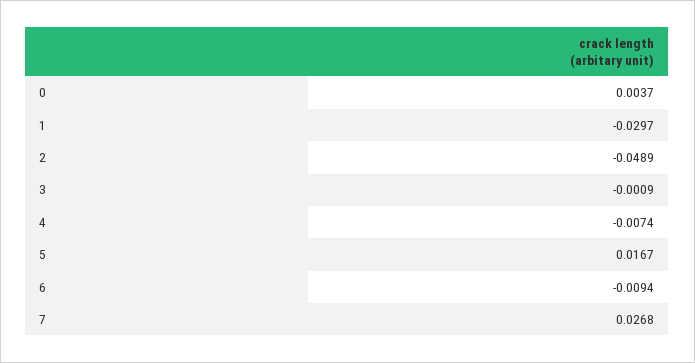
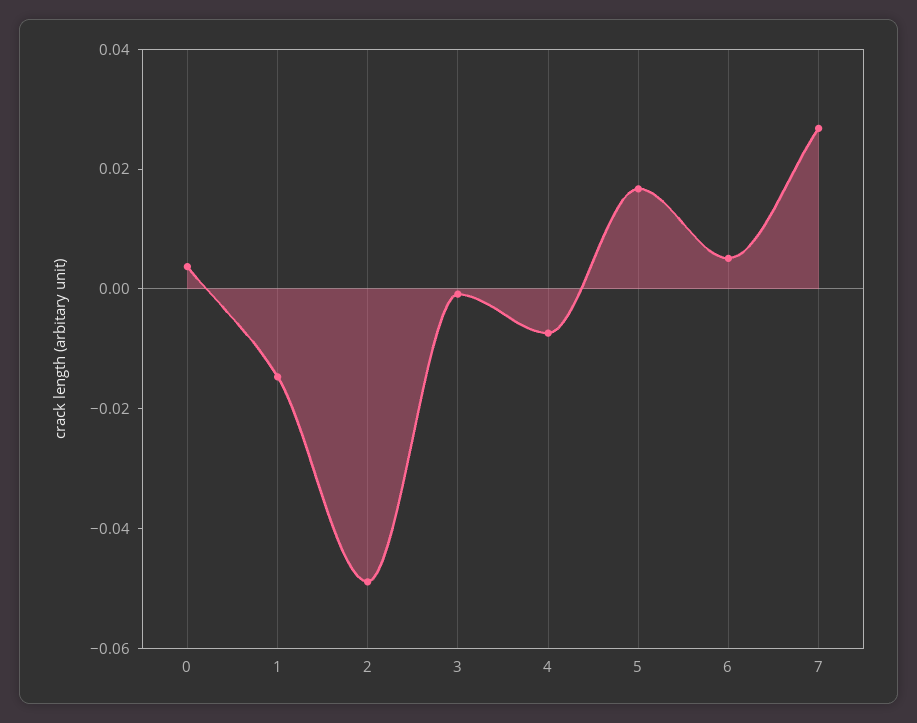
  {
    "0": 0.0037,
-   "1": -0.0297,
+   "1": -0.015,
    "2": -0.0489,
    "3": -0.0009,
    "4": -0.0074,
    "5": 0.0167,
-   "6": -0.0094,
+   "6": 0.005,
    "7": 0.0268
  }

